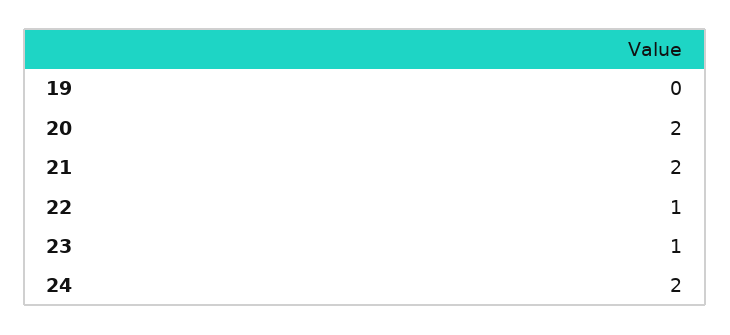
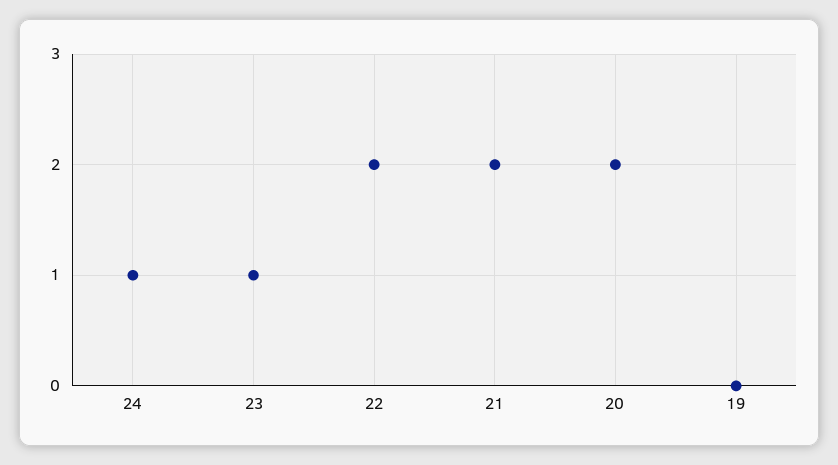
  {
    "19": 0,
    "20": 2,
    "21": 2,
-   "22": 1,
+   "22": 2,
    "23": 1,
-   "24": 2
+   "24": 1
  }

